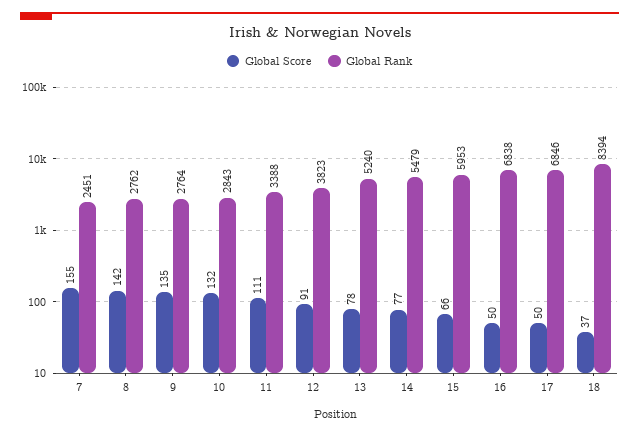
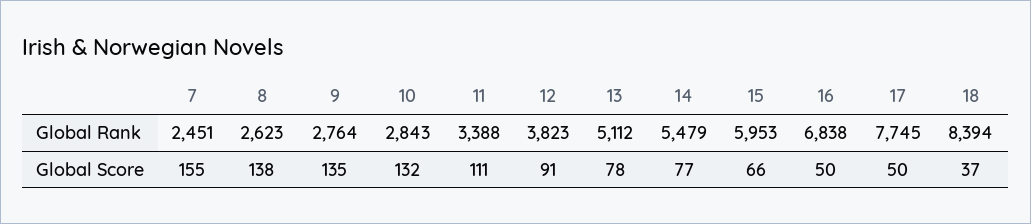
  {
    "Global Score": {
      "7": 155,
-     "8": 142,
+     "8": 138,
      "9": 135,
      "10": 132,
      "11": 111,
      "12": 91,
      "13": 78,
      "14": 77,
      "15": 66,
      "16": 50,
      "17": 50,
      "18": 37
    },
    "Global Rank": {
      "7": 2451,
-     "8": 2762,
+     "8": 2623,
      "9": 2764,
      "10": 2843,
      "11": 3388,
      "12": 3823,
-     "13": 5240,
+     "13": 5112,
      "14": 5479,
      "15": 5953,
      "16": 6838,
-     "17": 6846,
+     "17": 7745,
      "18": 8394
    }
  }

